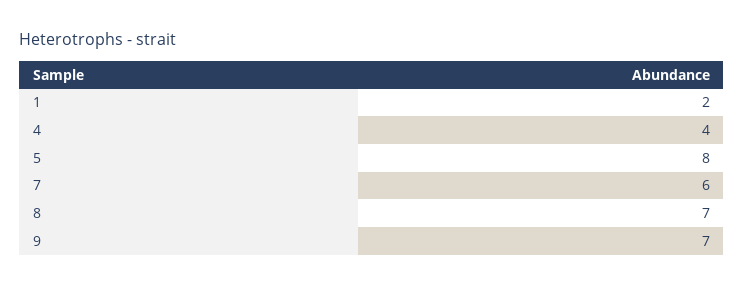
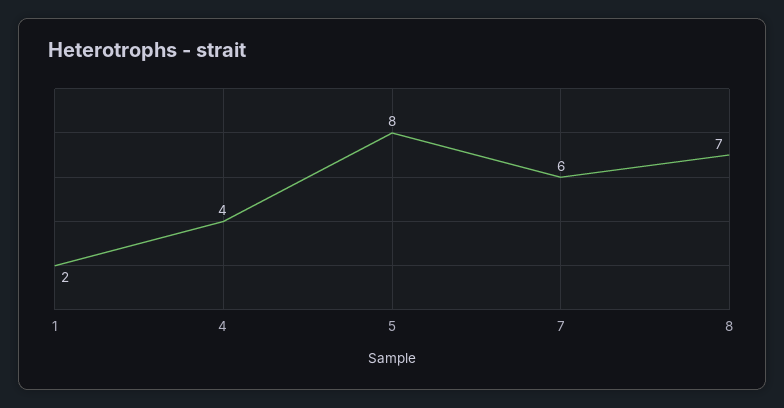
  {
    "1": 2,
    "4": 4,
    "5": 8,
    "7": 6,
-   "8": 7,
+   "8": 7
-   "9": 7
  }

